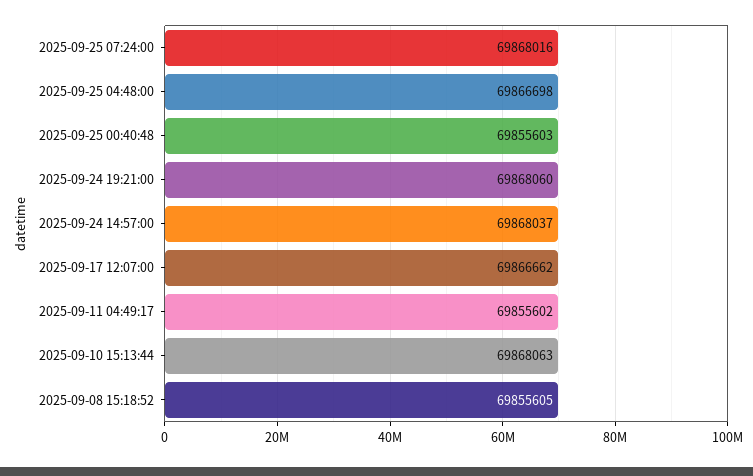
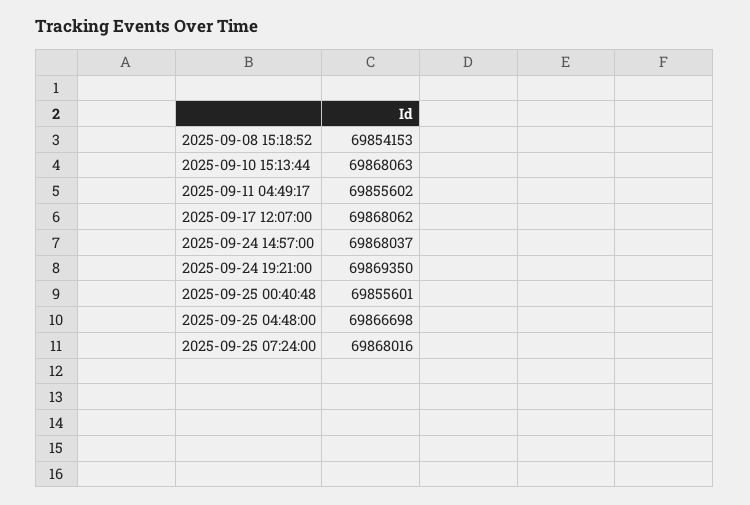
  {
    "2025-09-25 07:24:00": 69868016,
    "2025-09-25 04:48:00": 69866698,
-   "2025-09-25 00:40:48": 69855603,
+   "2025-09-25 00:40:48": 69855601,
-   "2025-09-24 19:21:00": 69868060,
+   "2025-09-24 19:21:00": 69869350,
    "2025-09-24 14:57:00": 69868037,
-   "2025-09-17 12:07:00": 69866662,
+   "2025-09-17 12:07:00": 69868062,
    "2025-09-11 04:49:17": 69855602,
    "2025-09-10 15:13:44": 69868063,
-   "2025-09-08 15:18:52": 69855605
+   "2025-09-08 15:18:52": 69854153
  }

